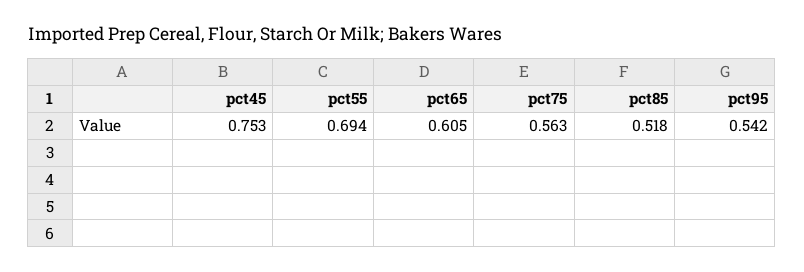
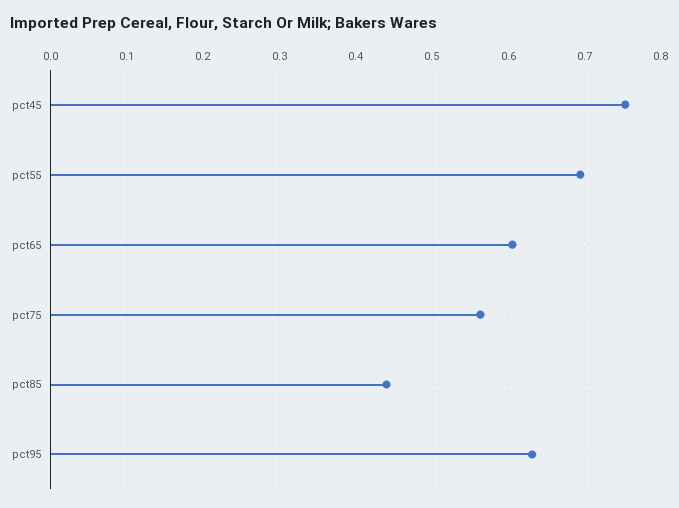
  {
    "pct45": 0.753,
    "pct55": 0.694,
    "pct65": 0.605,
    "pct75": 0.563,
-   "pct85": 0.518,
+   "pct85": 0.44,
-   "pct95": 0.542
+   "pct95": 0.63
  }

